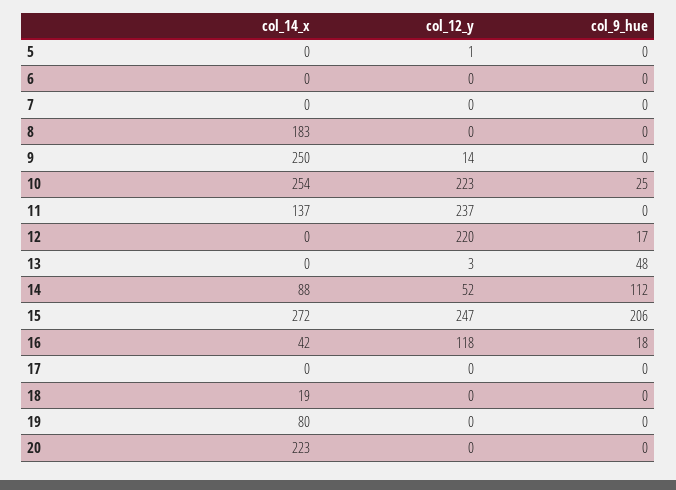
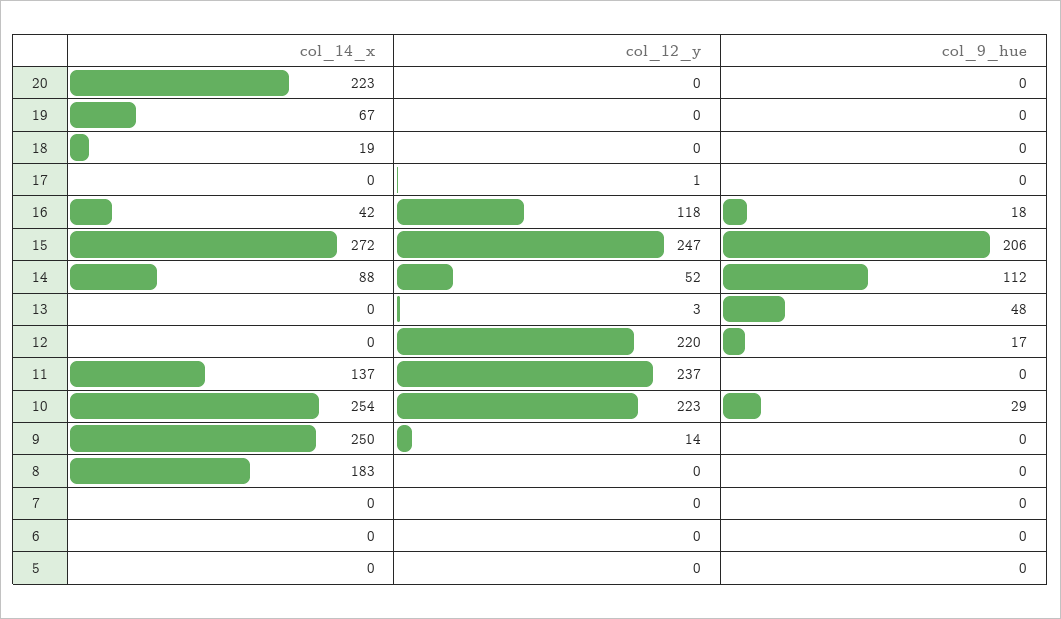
  {
    "col_14_x": {
      "5": 0,
      "6": 0,
      "7": 0,
      "8": 183,
      "9": 250,
      "10": 254,
      "11": 137,
      "12": 0,
      "13": 0,
      "14": 88,
      "15": 272,
      "16": 42,
      "17": 0,
      "18": 19,
-     "19": 80,
+     "19": 67,
      "20": 223
    },
    "col_12_y": {
-     "5": 1,
+     "5": 0,
      "6": 0,
      "7": 0,
      "8": 0,
      "9": 14,
      "10": 223,
      "11": 237,
      "12": 220,
      "13": 3,
      "14": 52,
      "15": 247,
      "16": 118,
-     "17": 0,
+     "17": 1,
      "18": 0,
      "19": 0,
      "20": 0
    },
    "col_9_hue": {
      "5": 0,
      "6": 0,
      "7": 0,
      "8": 0,
      "9": 0,
-     "10": 25,
+     "10": 29,
      "11": 0,
      "12": 17,
      "13": 48,
      "14": 112,
      "15": 206,
      "16": 18,
      "17": 0,
      "18": 0,
      "19": 0,
      "20": 0
    }
  }

